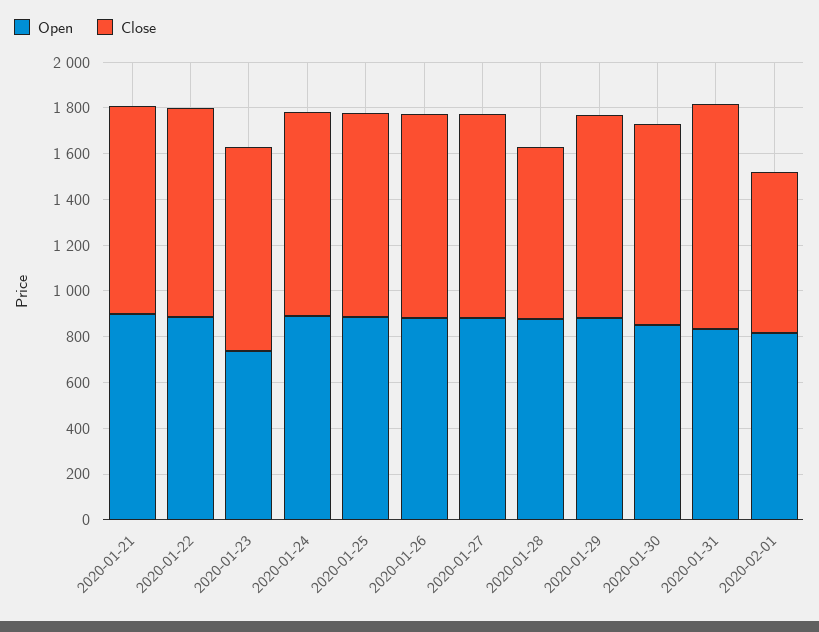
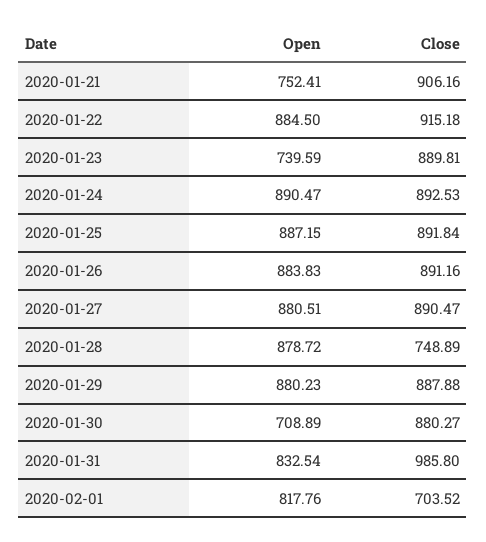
  {
    "Open": {
-     "2020-01-21": 900,
+     "2020-01-21": 752.41,
      "2020-01-22": 884.5,
      "2020-01-23": 739.59,
      "2020-01-24": 890.47,
      "2020-01-25": 887.15,
      "2020-01-26": 883.83,
      "2020-01-27": 880.51,
      "2020-01-28": 878.72,
      "2020-01-29": 880.23,
-     "2020-01-30": 850,
+     "2020-01-30": 708.89,
      "2020-01-31": 832.54,
      "2020-02-01": 817.76
    },
    "Close": {
      "2020-01-21": 906.16,
      "2020-01-22": 915.18,
      "2020-01-23": 889.81,
      "2020-01-24": 892.53,
      "2020-01-25": 891.84,
      "2020-01-26": 891.16,
      "2020-01-27": 890.47,
      "2020-01-28": 748.89,
      "2020-01-29": 887.88,
      "2020-01-30": 880.27,
      "2020-01-31": 985.8,
      "2020-02-01": 703.52
    }
  }

